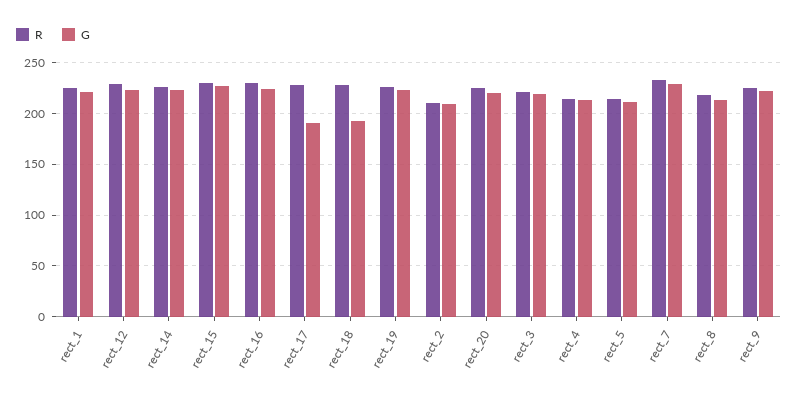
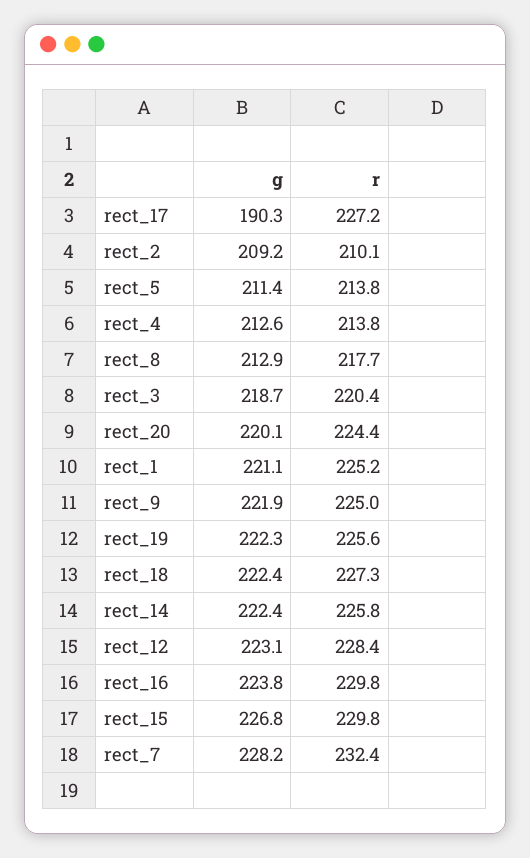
  {
    "R": {
      "rect_1": 225.2,
      "rect_12": 228.4,
      "rect_14": 225.8,
      "rect_15": 229.8,
      "rect_16": 229.8,
      "rect_17": 227.2,
      "rect_18": 227.3,
      "rect_19": 225.6,
      "rect_2": 210.1,
      "rect_20": 224.4,
      "rect_3": 220.4,
      "rect_4": 213.8,
      "rect_5": 213.8,
      "rect_7": 232.4,
      "rect_8": 217.7,
      "rect_9": 225
    },
    "G": {
      "rect_1": 221.1,
      "rect_12": 223.1,
      "rect_14": 222.4,
      "rect_15": 226.8,
      "rect_16": 223.8,
      "rect_17": 190.3,
-     "rect_18": 190,
+     "rect_18": 222.4,
      "rect_19": 222.3,
      "rect_2": 209.2,
      "rect_20": 220.1,
      "rect_3": 218.7,
      "rect_4": 212.6,
      "rect_5": 211.4,
      "rect_7": 228.2,
      "rect_8": 212.9,
      "rect_9": 221.9
    }
  }

